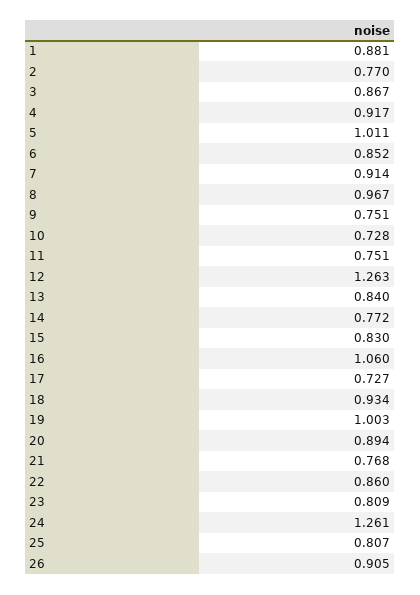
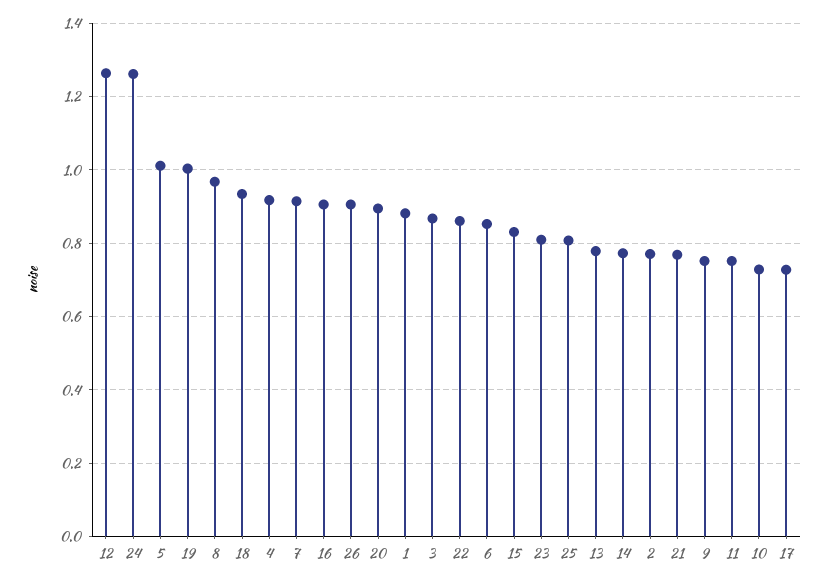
  {
    "1": 0.881,
    "2": 0.77,
    "3": 0.867,
    "4": 0.917,
    "5": 1.011,
    "6": 0.852,
    "7": 0.914,
    "8": 0.967,
    "9": 0.751,
    "10": 0.728,
    "11": 0.751,
    "12": 1.263,
-   "13": 0.84,
+   "13": 0.78,
    "14": 0.772,
    "15": 0.83,
-   "16": 1.06,
+   "16": 0.9,
    "17": 0.727,
    "18": 0.934,
    "19": 1.003,
    "20": 0.894,
    "21": 0.768,
    "22": 0.86,
    "23": 0.809,
    "24": 1.261,
    "25": 0.807,
    "26": 0.905
  }

